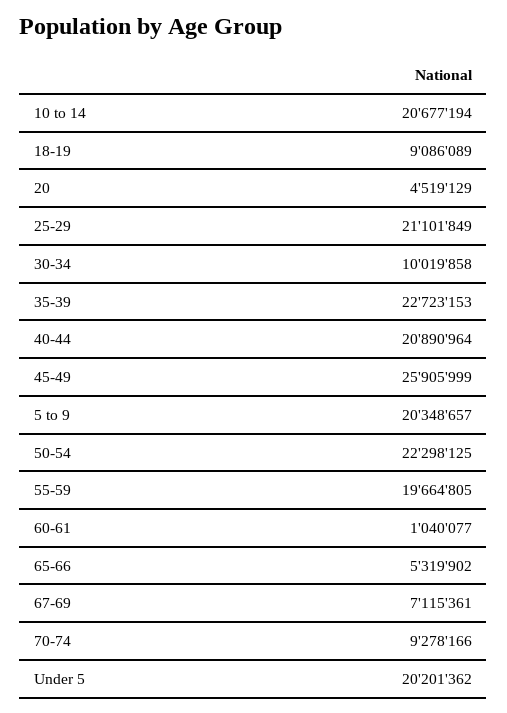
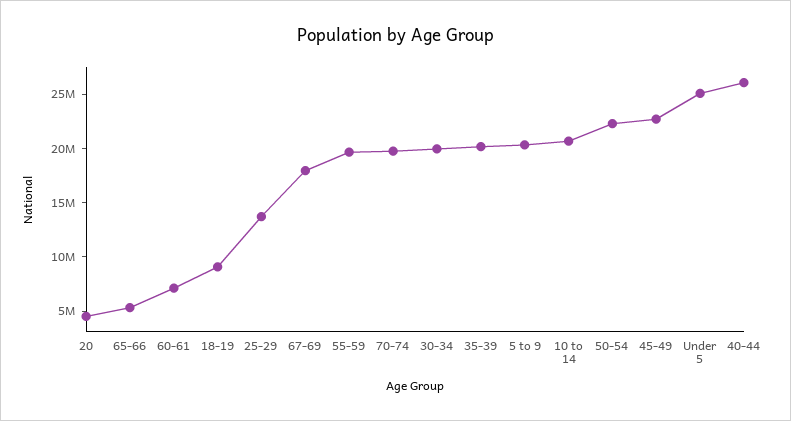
  {
    "10 to 14": 20677194,
    "18-19": 9086089,
    "20": 4519129,
-   "25-29": 21101849,
+   "25-29": 14000000,
-   "30-34": 10019858,
+   "30-34": 20000000,
-   "35-39": 22723153,
+   "35-39": 20000000,
-   "40-44": 20890964,
+   "40-44": 26000000,
-   "45-49": 25905999,
+   "45-49": 23000000,
    "5 to 9": 20348657,
    "50-54": 22298125,
    "55-59": 19664805,
-   "60-61": 1040077,
+   "60-61": 7000000,
    "65-66": 5319902,
-   "67-69": 7115361,
+   "67-69": 18000000,
-   "70-74": 9278166,
+   "70-74": 20000000,
-   "Under 5": 20201362
+   "Under 5": 25000000
  }

